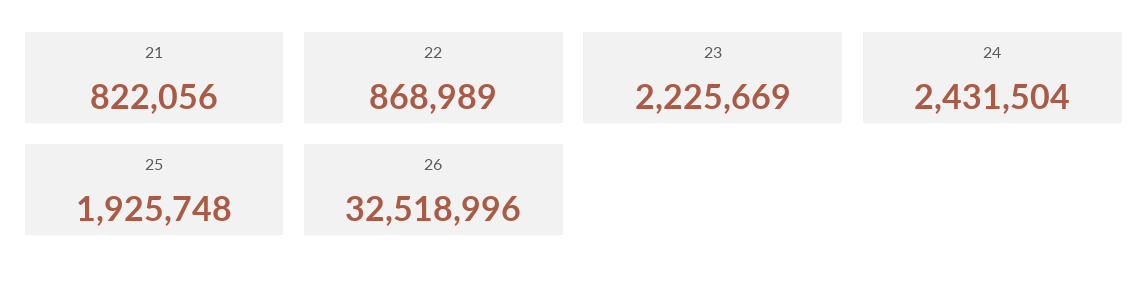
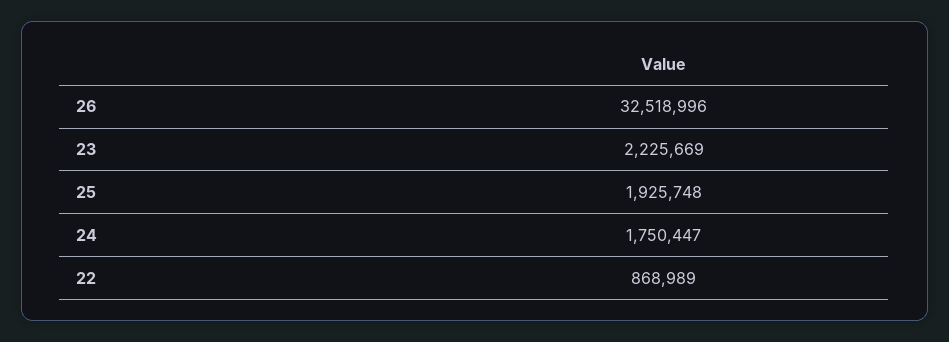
  {
-   "21": 822056,
    "22": 868989,
    "23": 2225669,
-   "24": 2431504,
+   "24": 1750447,
    "25": 1925748,
    "26": 32518996
  }

